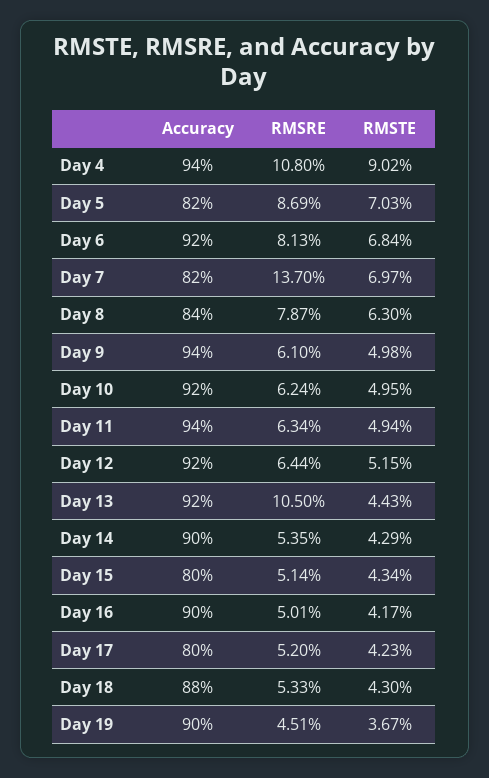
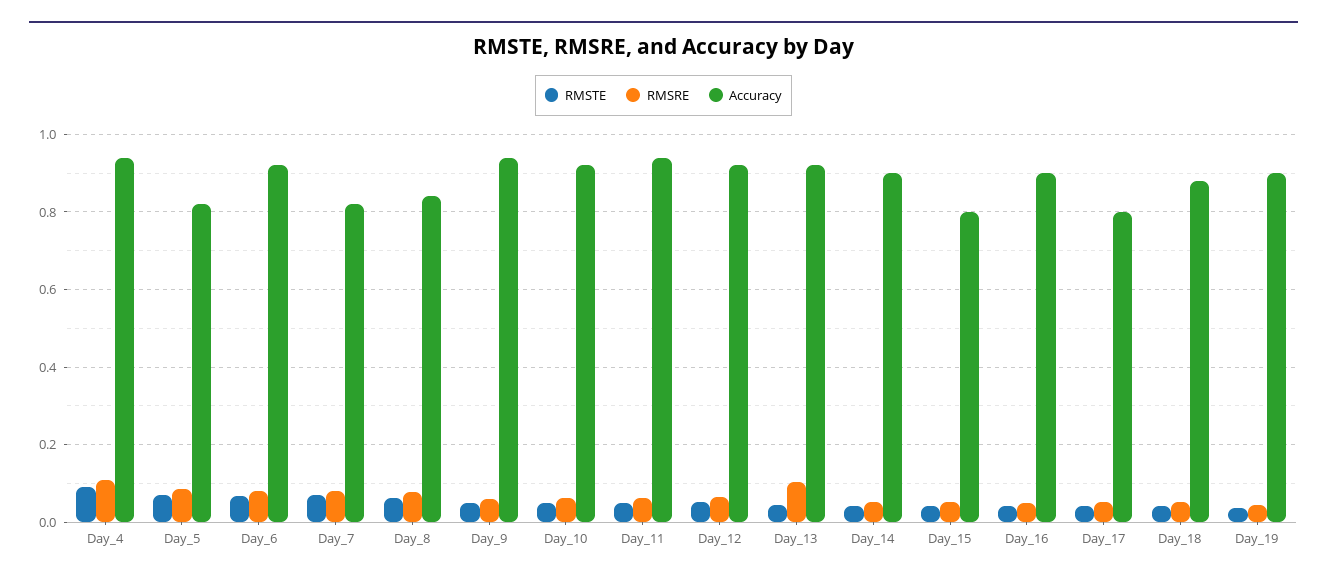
  {
    "Accuracy": {
      "Day 4": 0.94,
      "Day 5": 0.82,
      "Day 6": 0.92,
      "Day 7": 0.82,
      "Day 8": 0.84,
      "Day 9": 0.94,
      "Day 10": 0.92,
      "Day 11": 0.94,
      "Day 12": 0.92,
      "Day 13": 0.92,
      "Day 14": 0.9,
      "Day 15": 0.8,
      "Day 16": 0.9,
      "Day 17": 0.8,
      "Day 18": 0.88,
      "Day 19": 0.9
    },
    "RMSRE": {
      "Day 4": 0.108,
      "Day 5": 0.0869,
      "Day 6": 0.0813,
-     "Day 7": 0.137,
+     "Day 7": 0.08,
      "Day 8": 0.0787,
      "Day 9": 0.061,
      "Day 10": 0.0624,
      "Day 11": 0.0634,
      "Day 12": 0.0644,
      "Day 13": 0.105,
      "Day 14": 0.0535,
      "Day 15": 0.0514,
      "Day 16": 0.0501,
      "Day 17": 0.052,
      "Day 18": 0.0533,
      "Day 19": 0.0451
    },
    "RMSTE": {
      "Day 4": 0.0902,
      "Day 5": 0.0703,
      "Day 6": 0.0684,
      "Day 7": 0.0697,
      "Day 8": 0.063,
      "Day 9": 0.0498,
      "Day 10": 0.0495,
      "Day 11": 0.0494,
      "Day 12": 0.0515,
      "Day 13": 0.0443,
      "Day 14": 0.0429,
      "Day 15": 0.0434,
      "Day 16": 0.0417,
      "Day 17": 0.0423,
      "Day 18": 0.043,
      "Day 19": 0.0367
    }
  }

